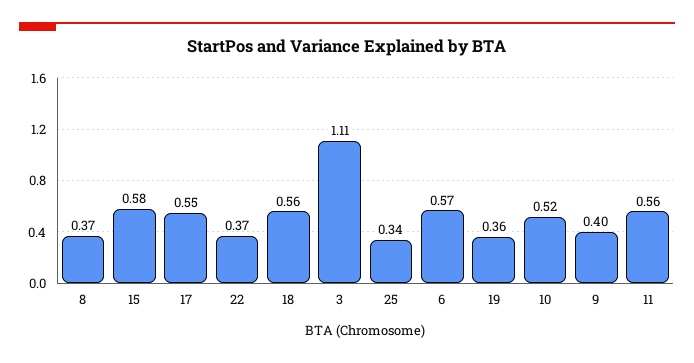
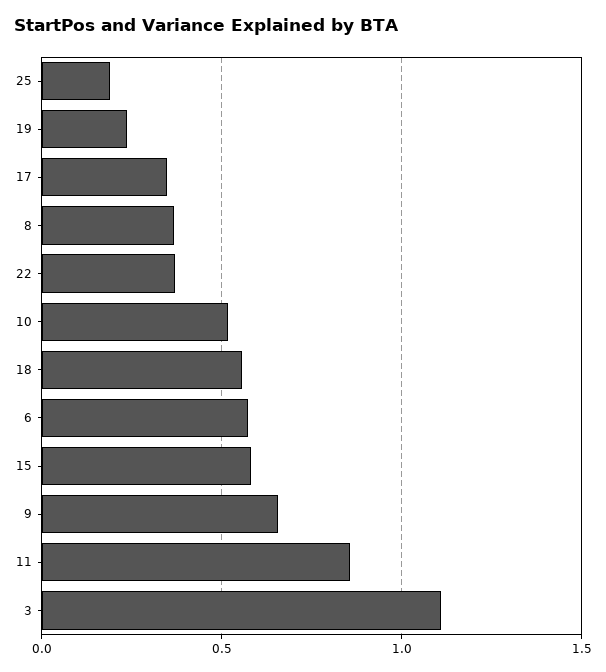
  {
    "8": 0.37,
    "15": 0.58,
-   "17": 0.55,
+   "17": 0.35,
    "22": 0.37,
    "18": 0.56,
    "3": 1.11,
-   "25": 0.34,
+   "25": 0.2,
    "6": 0.57,
-   "19": 0.36,
+   "19": 0.25,
    "10": 0.52,
-   "9": 0.4,
+   "9": 0.65,
-   "11": 0.56
+   "11": 0.85
  }

